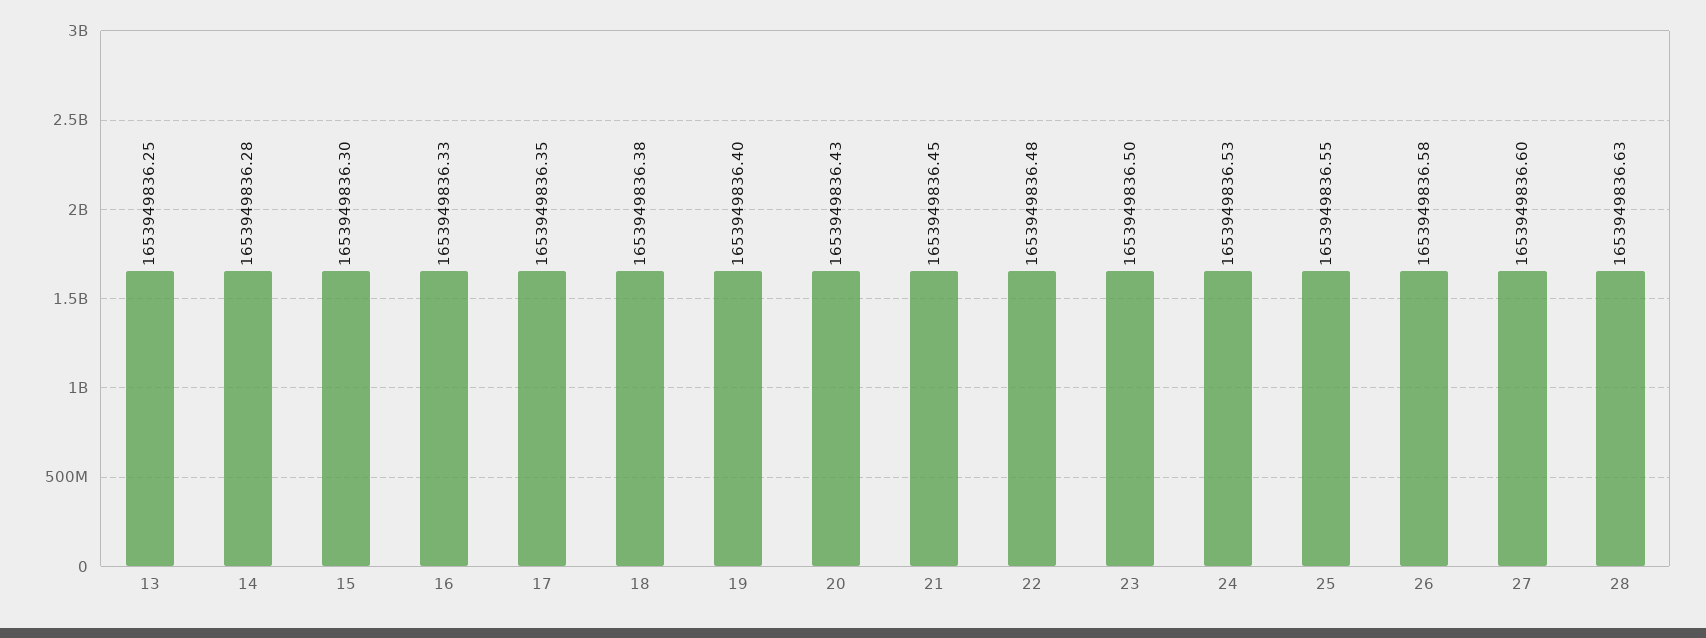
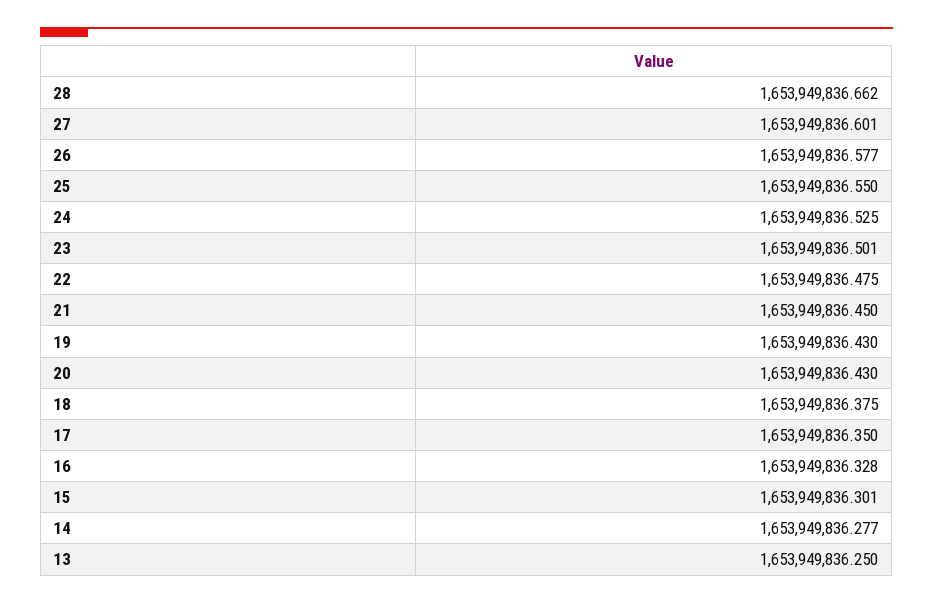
  {
    "13": 1653949836.25,
    "14": 1653949836.277,
    "15": 1653949836.301,
    "16": 1653949836.328,
    "17": 1653949836.35,
    "18": 1653949836.375,
-   "19": 1653949836.4,
+   "19": 1653949836.43,
    "20": 1653949836.43,
    "21": 1653949836.45,
    "22": 1653949836.475,
    "23": 1653949836.501,
    "24": 1653949836.525,
    "25": 1653949836.55,
    "26": 1653949836.577,
    "27": 1653949836.601,
-   "28": 1653949836.63
+   "28": 1653949836.662
  }

